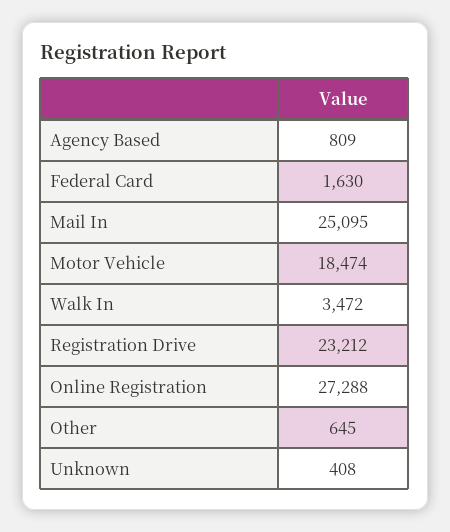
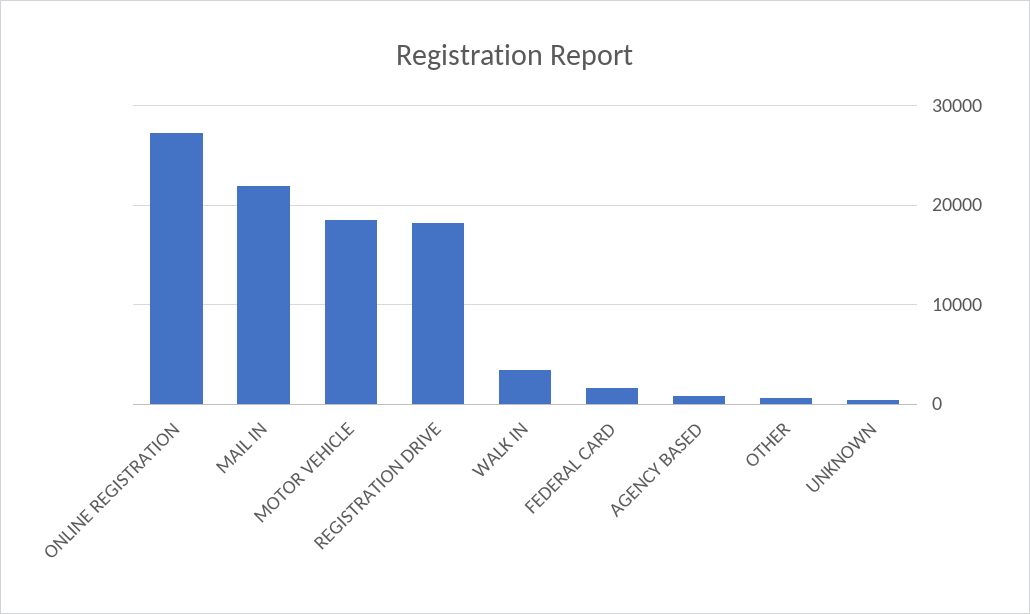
  {
    "Agency Based": 809,
    "Federal Card": 1630,
-   "Mail In": 25095,
+   "Mail In": 22000,
    "Motor Vehicle": 18474,
    "Walk In": 3472,
-   "Registration Drive": 23212,
+   "Registration Drive": 18000,
    "Online Registration": 27288,
    "Other": 645,
    "Unknown": 408
  }

